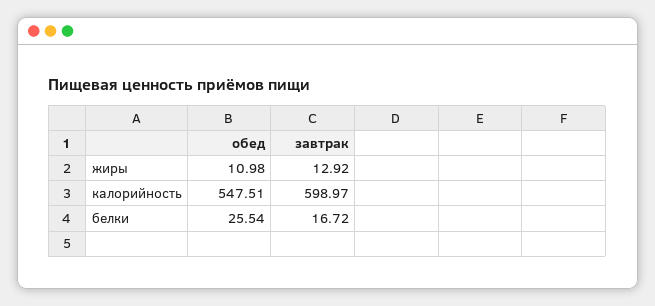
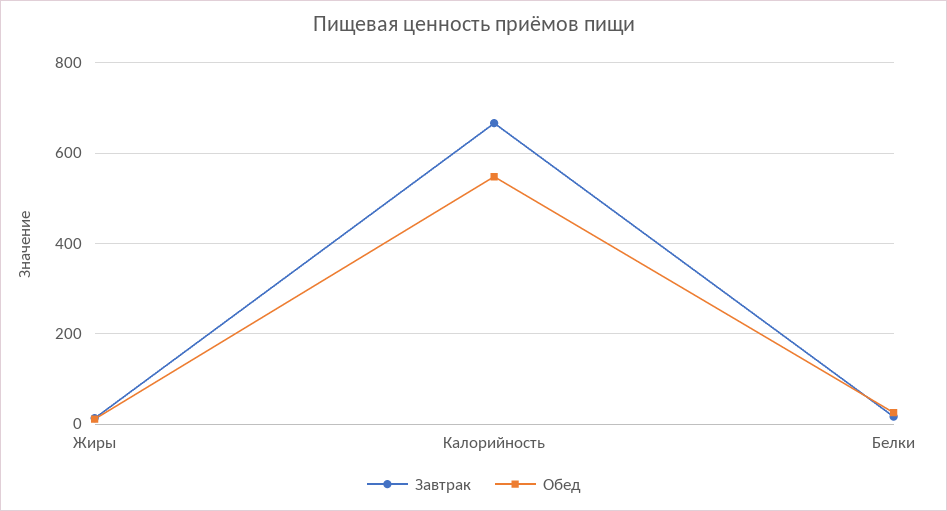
  {
    "обед": {
      "жиры": 10.98,
      "калорийность": 547.51,
      "белки": 25.54
    },
    "завтрак": {
      "жиры": 12.92,
-     "калорийность": 598.97,
+     "калорийность": 660,
      "белки": 16.72
    }
  }

